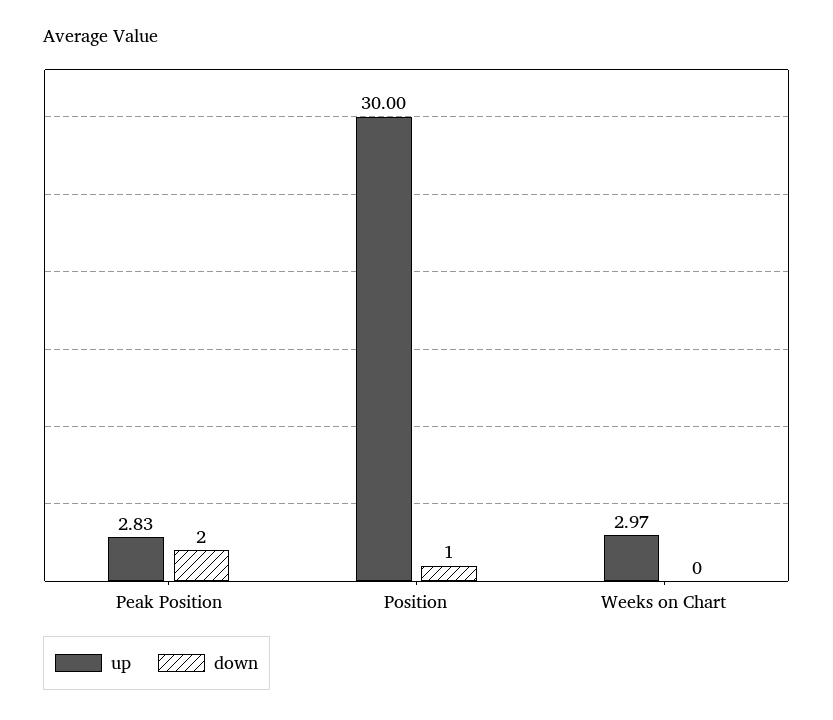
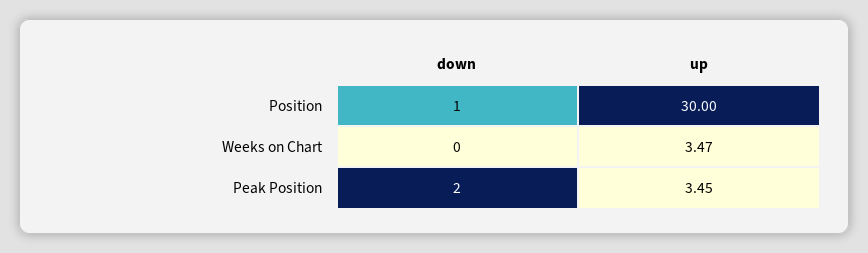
  {
    "up": {
-     "Peak Position": 2.83,
+     "Peak Position": 3.45,
      "Position": 30,
-     "Weeks on Chart": 2.97
+     "Weeks on Chart": 3.47
    },
    "down": {
      "Peak Position": 2,
      "Position": 1,
      "Weeks on Chart": 0
    }
  }

